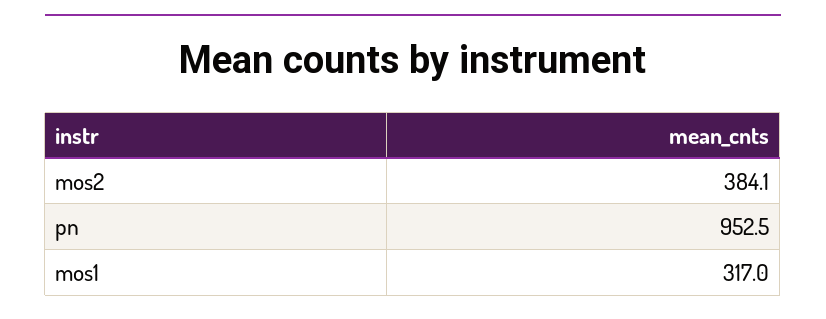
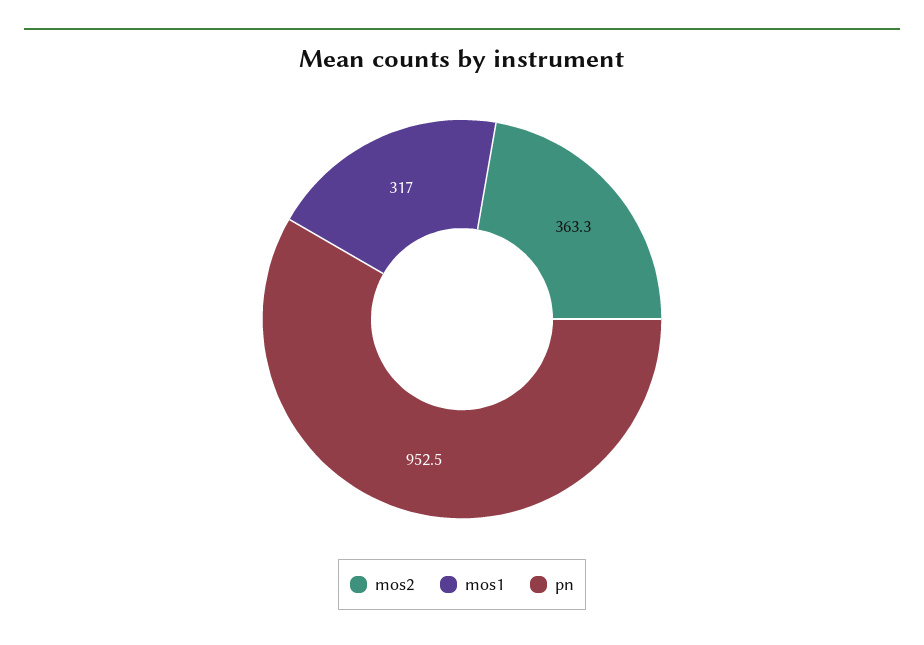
  {
-   "mos2": 384.1,
+   "mos2": 363.3,
    "pn": 952.5,
    "mos1": 317
  }

